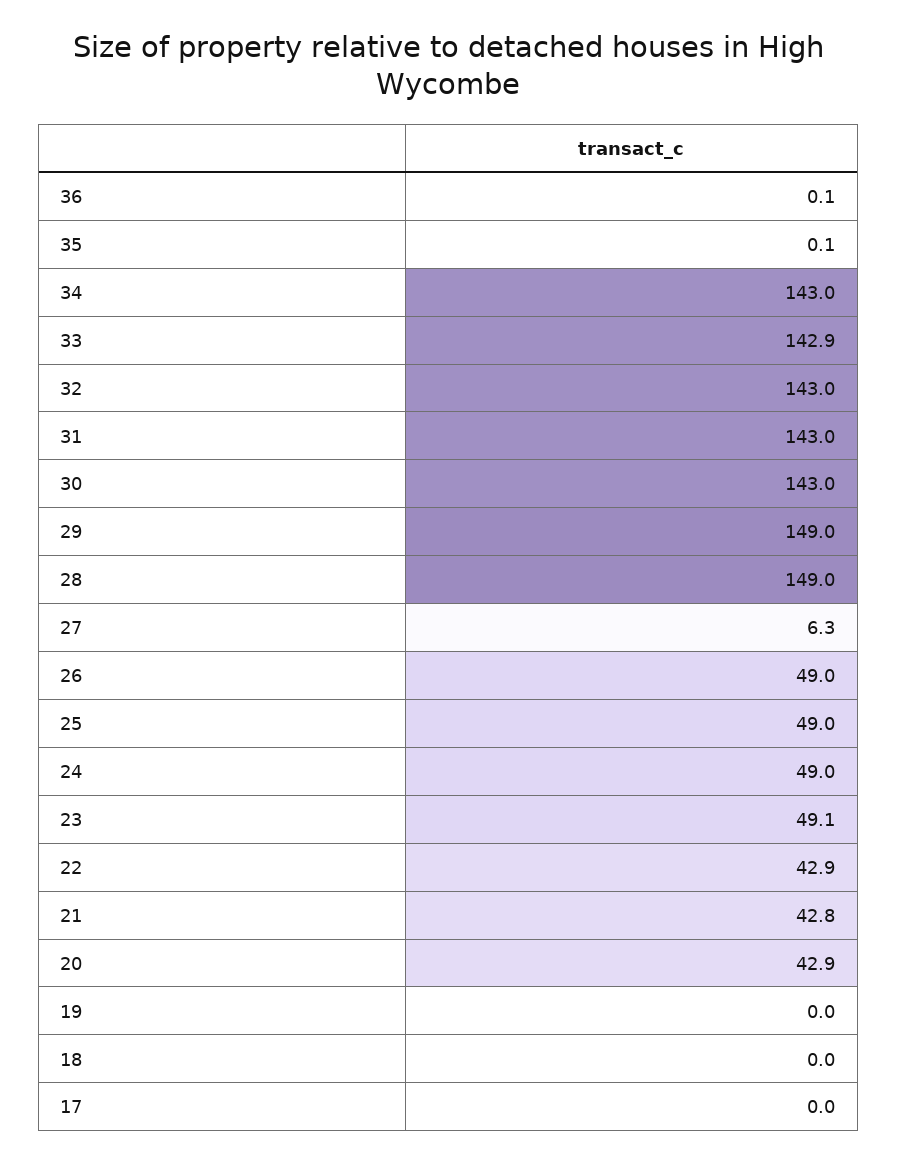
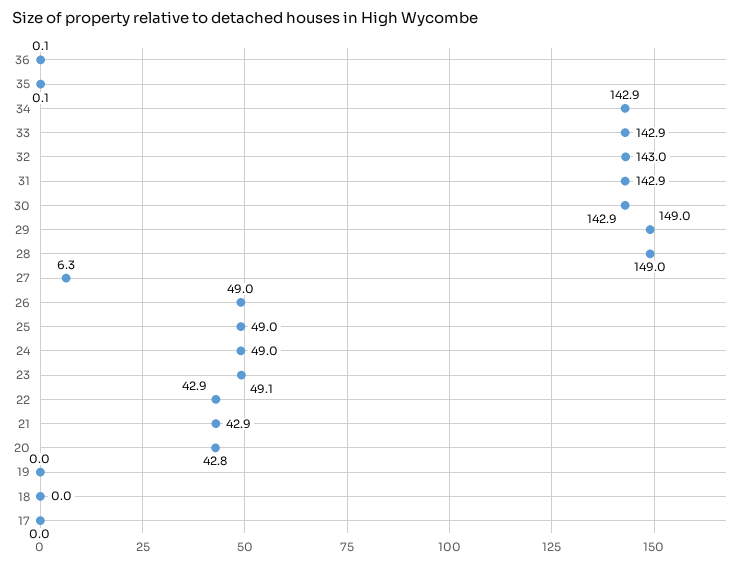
  {
    "36": 0.1,
    "35": 0.1,
-   "34": 143,
+   "34": 142.9,
    "33": 142.9,
    "32": 143,
-   "31": 143,
+   "31": 142.9,
-   "30": 143,
+   "30": 142.9,
    "29": 149,
    "28": 149,
    "27": 6.3,
    "26": 49,
    "25": 49,
    "24": 49,
    "23": 49.1,
    "22": 42.9,
-   "21": 42.8,
+   "21": 42.9,
-   "20": 42.9,
+   "20": 42.8,
    "19": 0,
    "18": 0,
    "17": 0
  }

